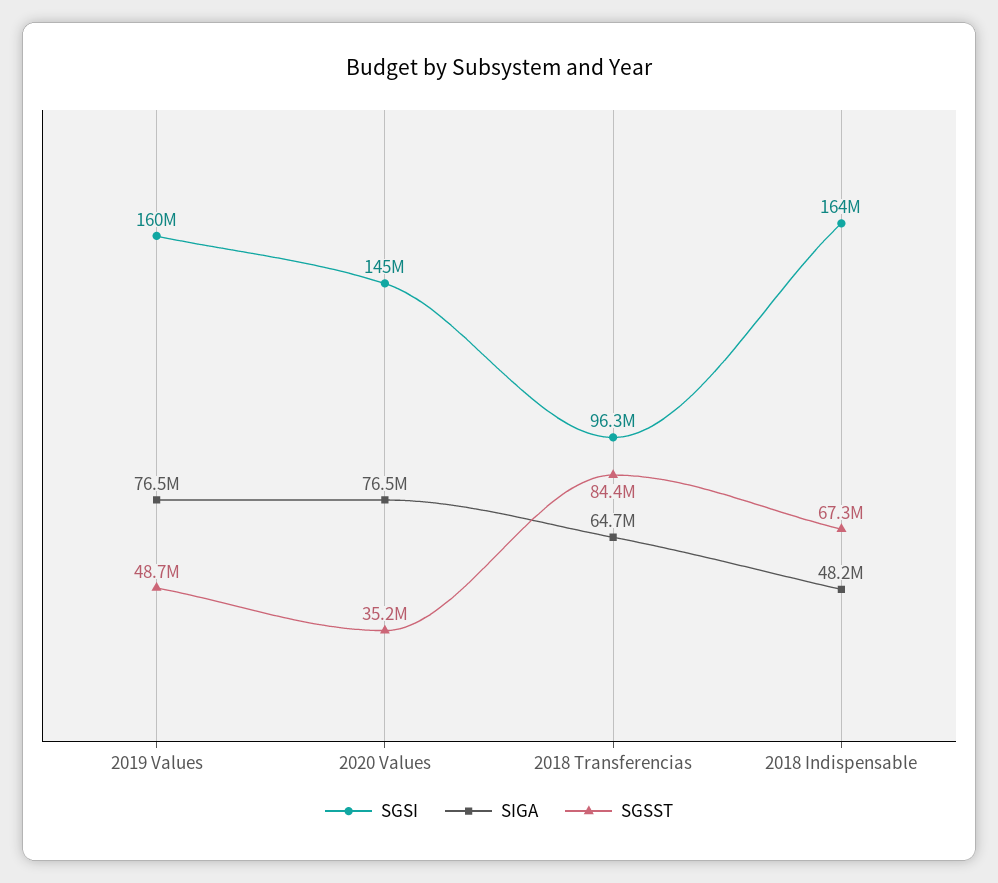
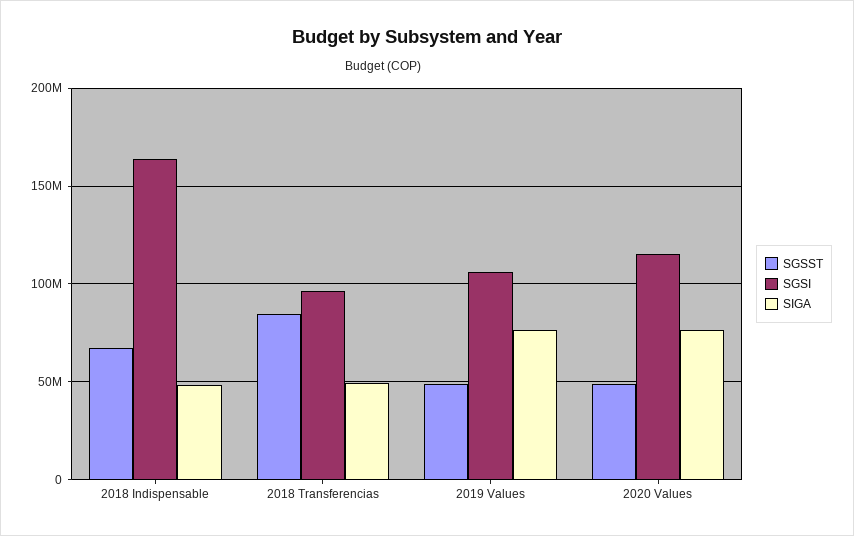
  {
    "SGSI": {
-     "2019 Values": 160000000,
+     "2019 Values": 105000000,
-     "2020 Values": 145000000,
+     "2020 Values": 115000000,
      "2018 Transferencias": 96300000,
      "2018 Indispensable": 164000000
    },
    "SIGA": {
      "2019 Values": 76500000,
      "2020 Values": 76500000,
-     "2018 Transferencias": 64700000,
+     "2018 Transferencias": 50000000,
      "2018 Indispensable": 48200000
    },
    "SGSST": {
      "2019 Values": 48700000,
-     "2020 Values": 35200000,
+     "2020 Values": 50000000,
      "2018 Transferencias": 84400000,
      "2018 Indispensable": 67300000
    }
  }

